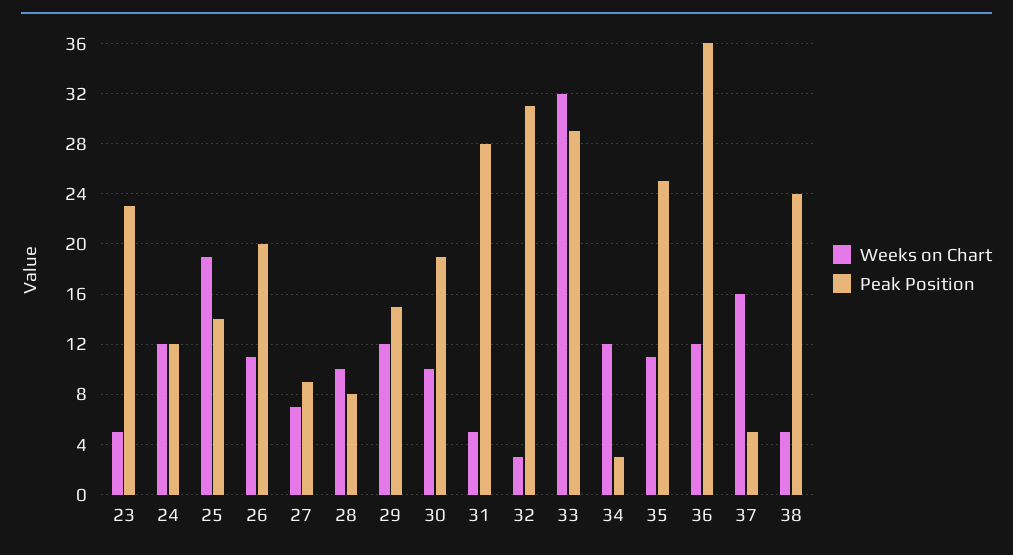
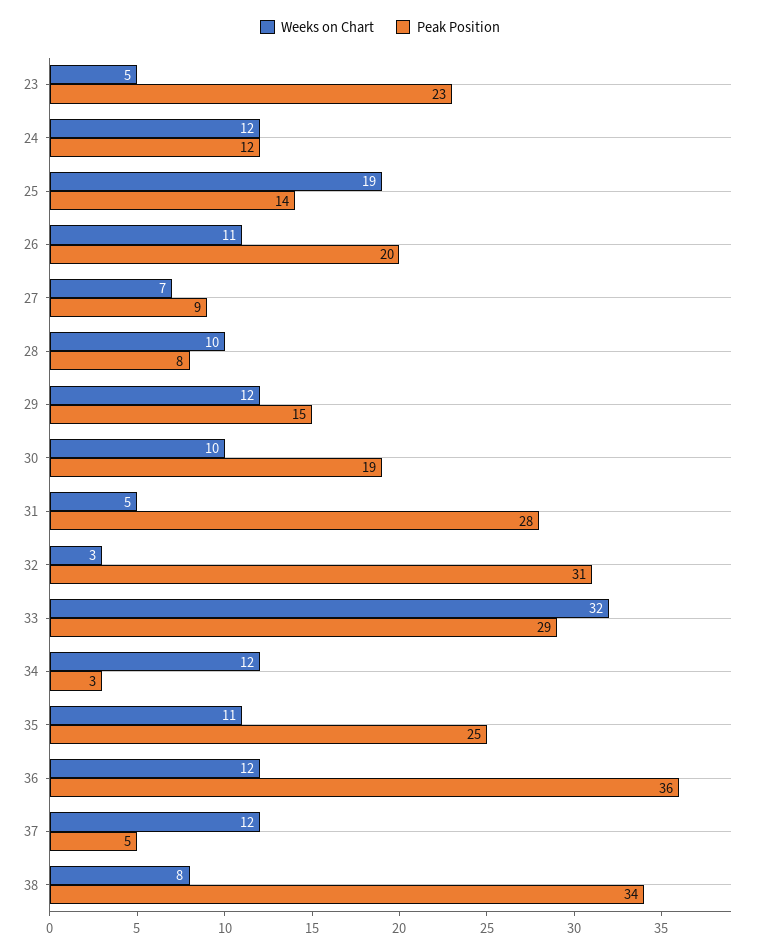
  {
    "Weeks on Chart": {
      "23": 5,
      "24": 12,
      "25": 19,
      "26": 11,
      "27": 7,
      "28": 10,
      "29": 12,
      "30": 10,
      "31": 5,
      "32": 3,
      "33": 32,
      "34": 12,
      "35": 11,
      "36": 12,
-     "37": 16,
+     "37": 12,
-     "38": 5
+     "38": 8
    },
    "Peak Position": {
      "23": 23,
      "24": 12,
      "25": 14,
      "26": 20,
      "27": 9,
      "28": 8,
      "29": 15,
      "30": 19,
      "31": 28,
      "32": 31,
      "33": 29,
      "34": 3,
      "35": 25,
      "36": 36,
      "37": 5,
-     "38": 24
+     "38": 34
    }
  }

